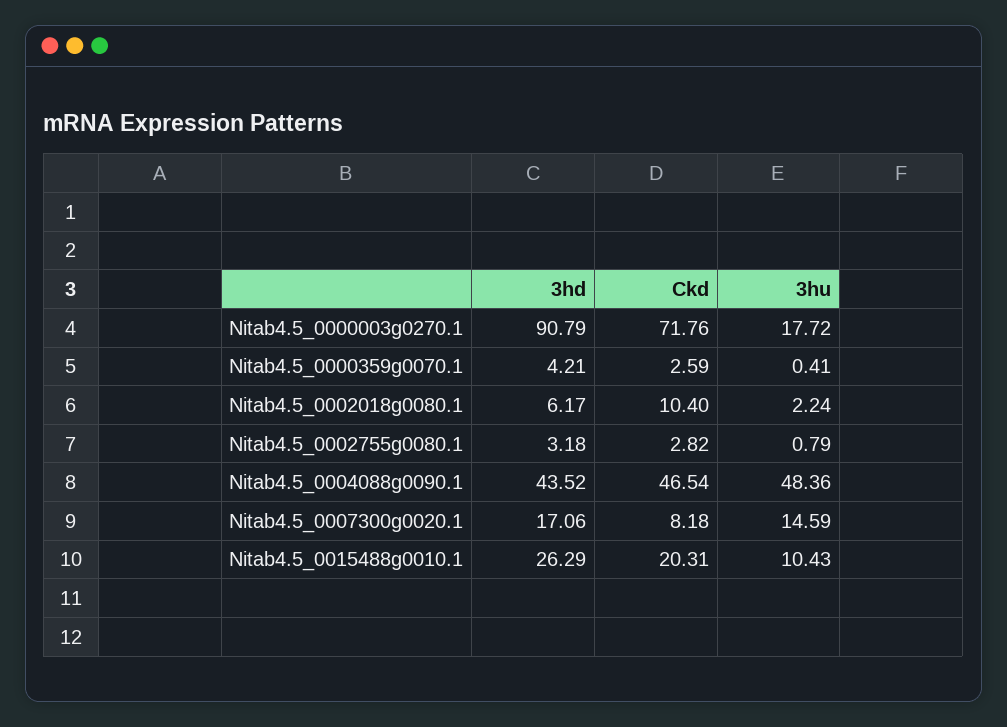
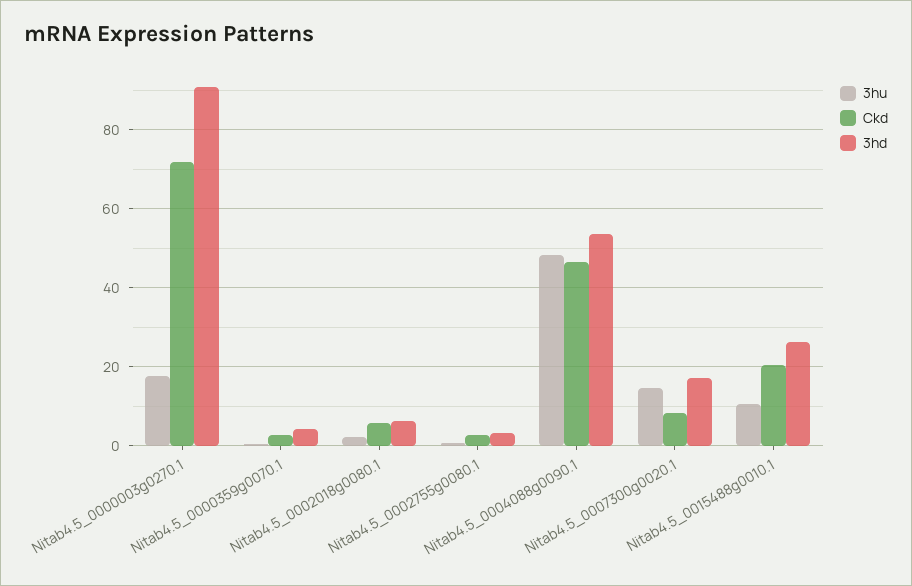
  {
    "3hd": {
      "Nitab4.5_0000003g0270.1": 90.79,
      "Nitab4.5_0000359g0070.1": 4.21,
      "Nitab4.5_0002018g0080.1": 6.17,
      "Nitab4.5_0002755g0080.1": 3.18,
-     "Nitab4.5_0004088g0090.1": 43.52,
+     "Nitab4.5_0004088g0090.1": 54,
      "Nitab4.5_0007300g0020.1": 17.06,
      "Nitab4.5_0015488g0010.1": 26.29
    },
    "Ckd": {
      "Nitab4.5_0000003g0270.1": 71.76,
      "Nitab4.5_0000359g0070.1": 2.59,
-     "Nitab4.5_0002018g0080.1": 10.4,
+     "Nitab4.5_0002018g0080.1": 6,
      "Nitab4.5_0002755g0080.1": 2.82,
      "Nitab4.5_0004088g0090.1": 46.54,
      "Nitab4.5_0007300g0020.1": 8.18,
      "Nitab4.5_0015488g0010.1": 20.31
    },
    "3hu": {
      "Nitab4.5_0000003g0270.1": 17.72,
      "Nitab4.5_0000359g0070.1": 0.41,
      "Nitab4.5_0002018g0080.1": 2.24,
      "Nitab4.5_0002755g0080.1": 0.79,
      "Nitab4.5_0004088g0090.1": 48.36,
      "Nitab4.5_0007300g0020.1": 14.59,
      "Nitab4.5_0015488g0010.1": 10.43
    }
  }

